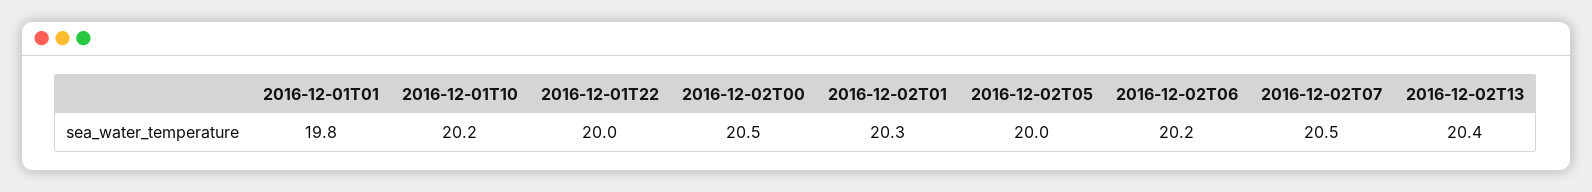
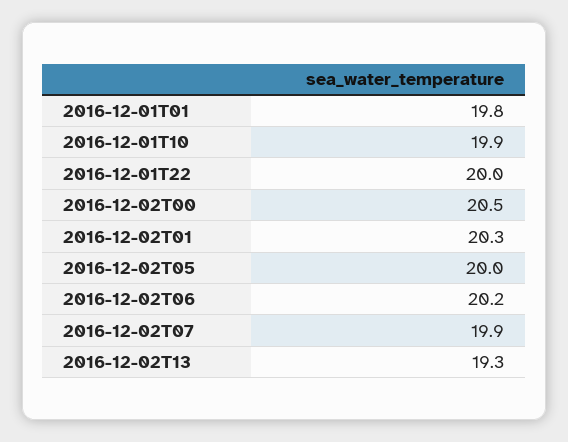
  {
    "2016-12-01T01": 19.8,
-   "2016-12-01T10": 20.2,
+   "2016-12-01T10": 19.9,
    "2016-12-01T22": 20,
    "2016-12-02T00": 20.5,
    "2016-12-02T01": 20.3,
    "2016-12-02T05": 20,
    "2016-12-02T06": 20.2,
-   "2016-12-02T07": 20.5,
+   "2016-12-02T07": 19.9,
-   "2016-12-02T13": 20.4
+   "2016-12-02T13": 19.3
  }

